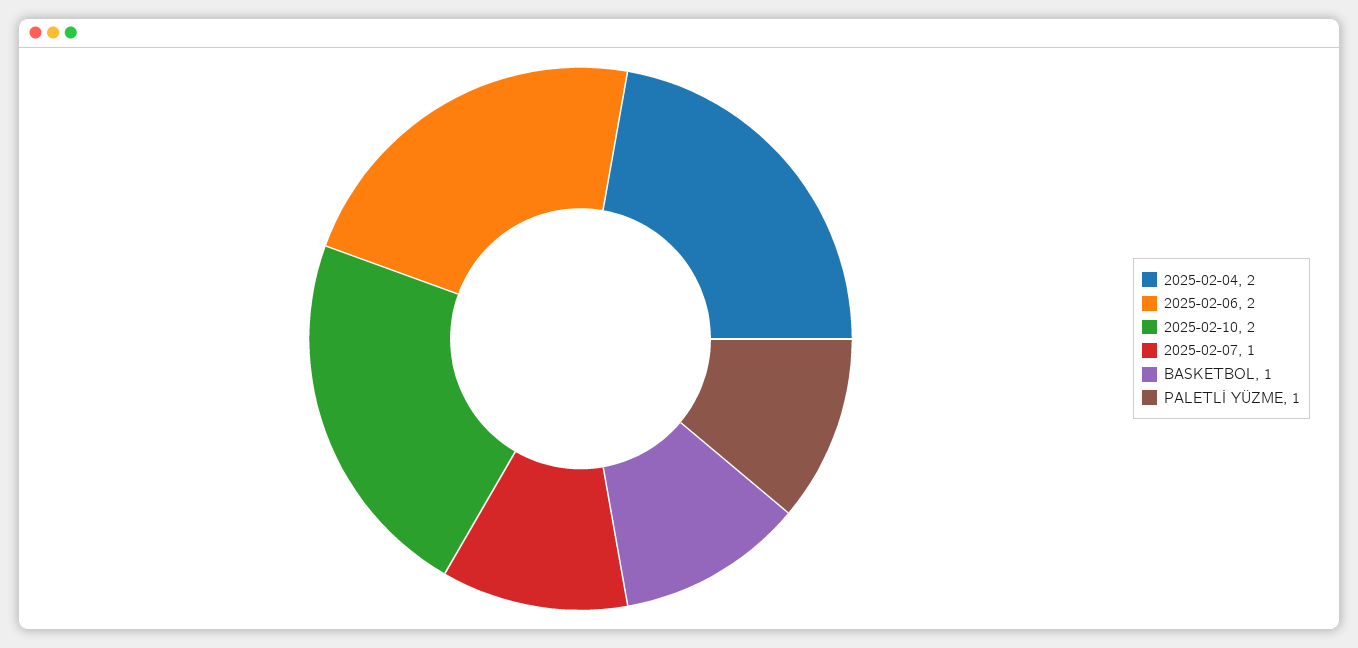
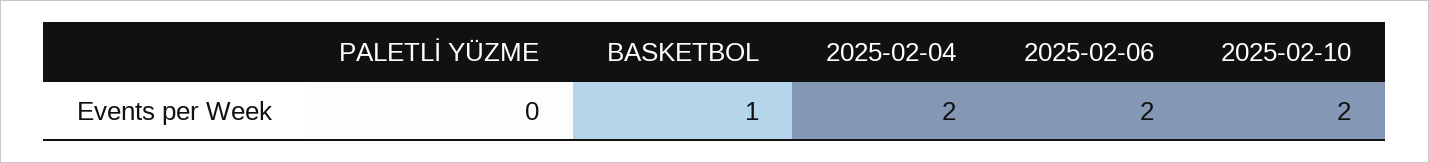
  {
    "2025-02-04": 2,
    "2025-02-06": 2,
    "2025-02-10": 2,
-   "2025-02-07": 1,
    "BASKETBOL": 1,
-   "PALETLİ YÜZME": 1
+   "PALETLİ YÜZME": 0
  }

